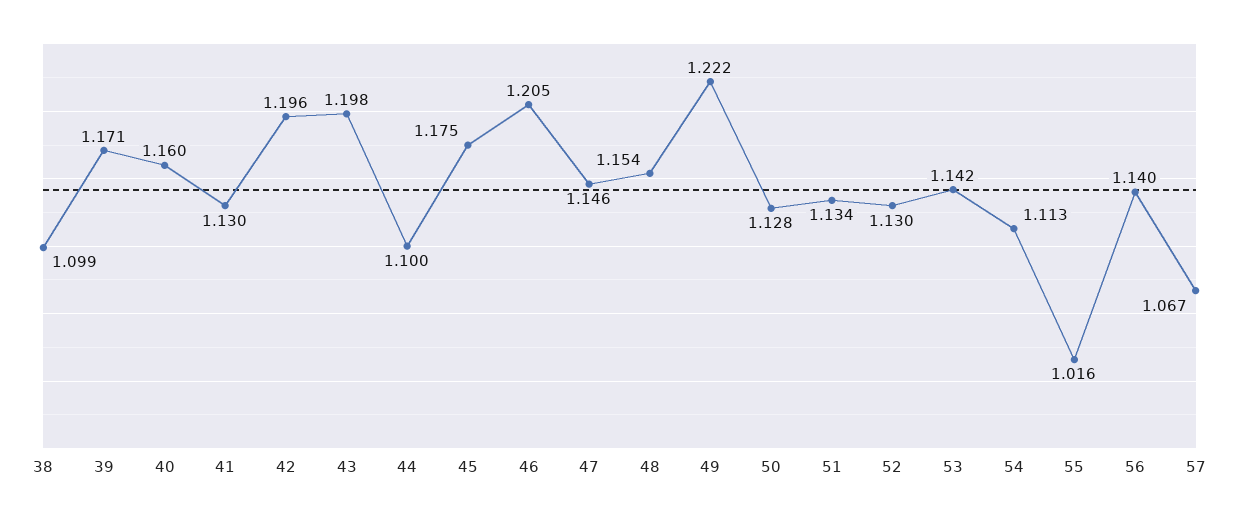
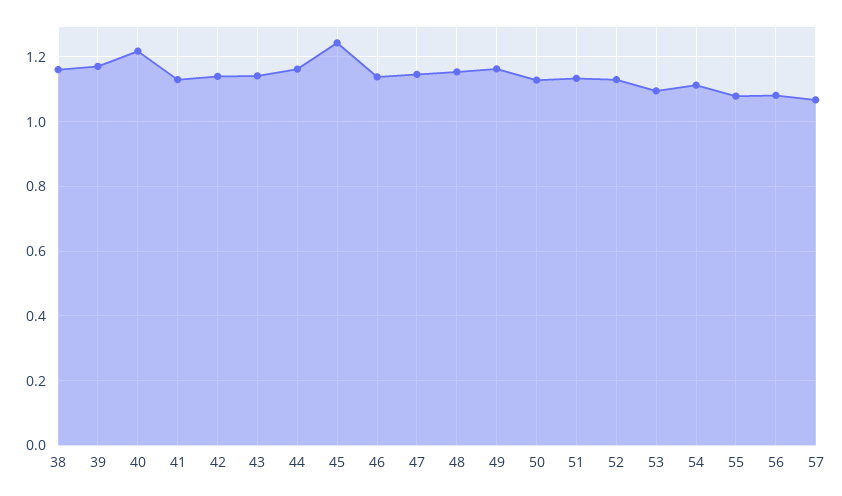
  {
-   "38": 1.099,
+   "38": 1.16,
    "39": 1.171,
-   "40": 1.16,
+   "40": 1.22,
    "41": 1.13,
-   "42": 1.196,
+   "42": 1.14,
-   "43": 1.198,
+   "43": 1.14,
-   "44": 1.1,
+   "44": 1.16,
-   "45": 1.175,
+   "45": 1.24,
-   "46": 1.205,
+   "46": 1.14,
    "47": 1.146,
    "48": 1.154,
-   "49": 1.222,
+   "49": 1.16,
    "50": 1.128,
    "51": 1.134,
    "52": 1.13,
-   "53": 1.142,
+   "53": 1.1,
    "54": 1.113,
-   "55": 1.016,
+   "55": 1.08,
-   "56": 1.14,
+   "56": 1.08,
    "57": 1.067
  }

